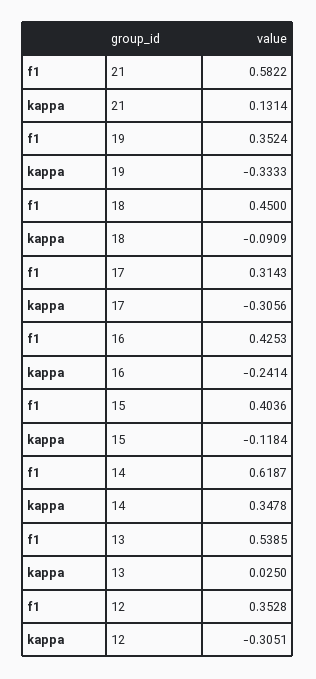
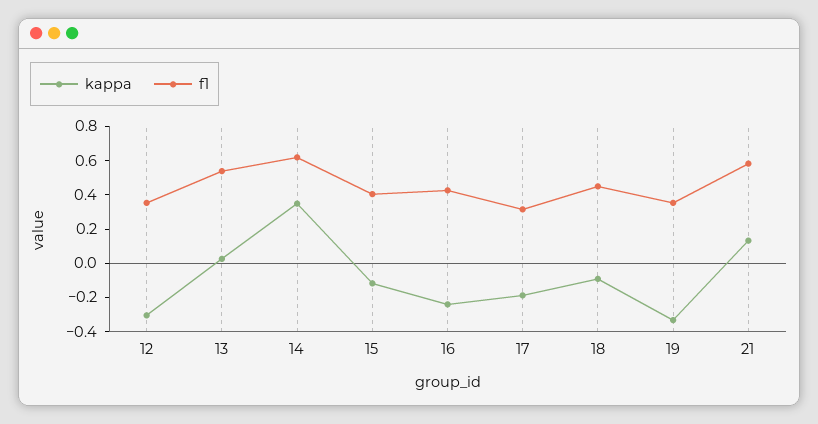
  {
    "f1": {
      "21": 0.5822,
      "19": 0.3524,
      "18": 0.45,
      "17": 0.3143,
      "16": 0.4253,
      "15": 0.4036,
      "14": 0.6187,
      "13": 0.5385,
      "12": 0.3528
    },
    "kappa": {
      "21": 0.1314,
      "19": -0.3333,
      "18": -0.0909,
-     "17": -0.3056,
+     "17": -0.2,
      "16": -0.2414,
      "15": -0.1184,
      "14": 0.3478,
      "13": 0.025,
      "12": -0.3051
    }
  }

